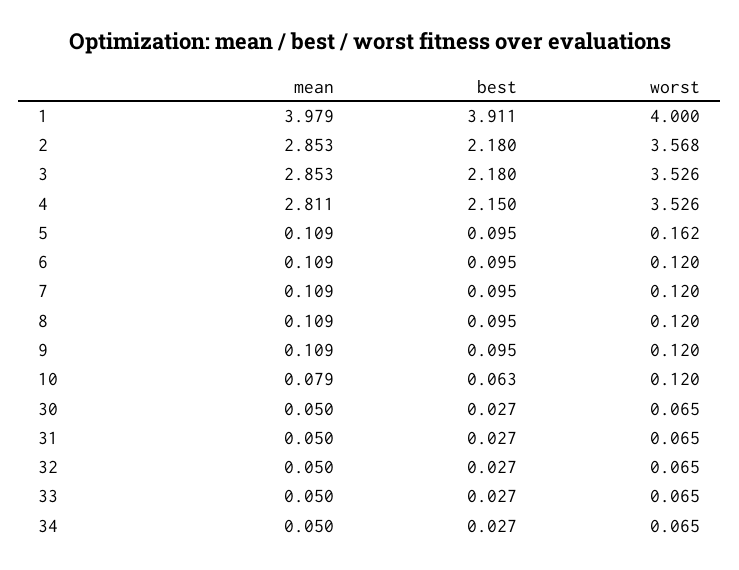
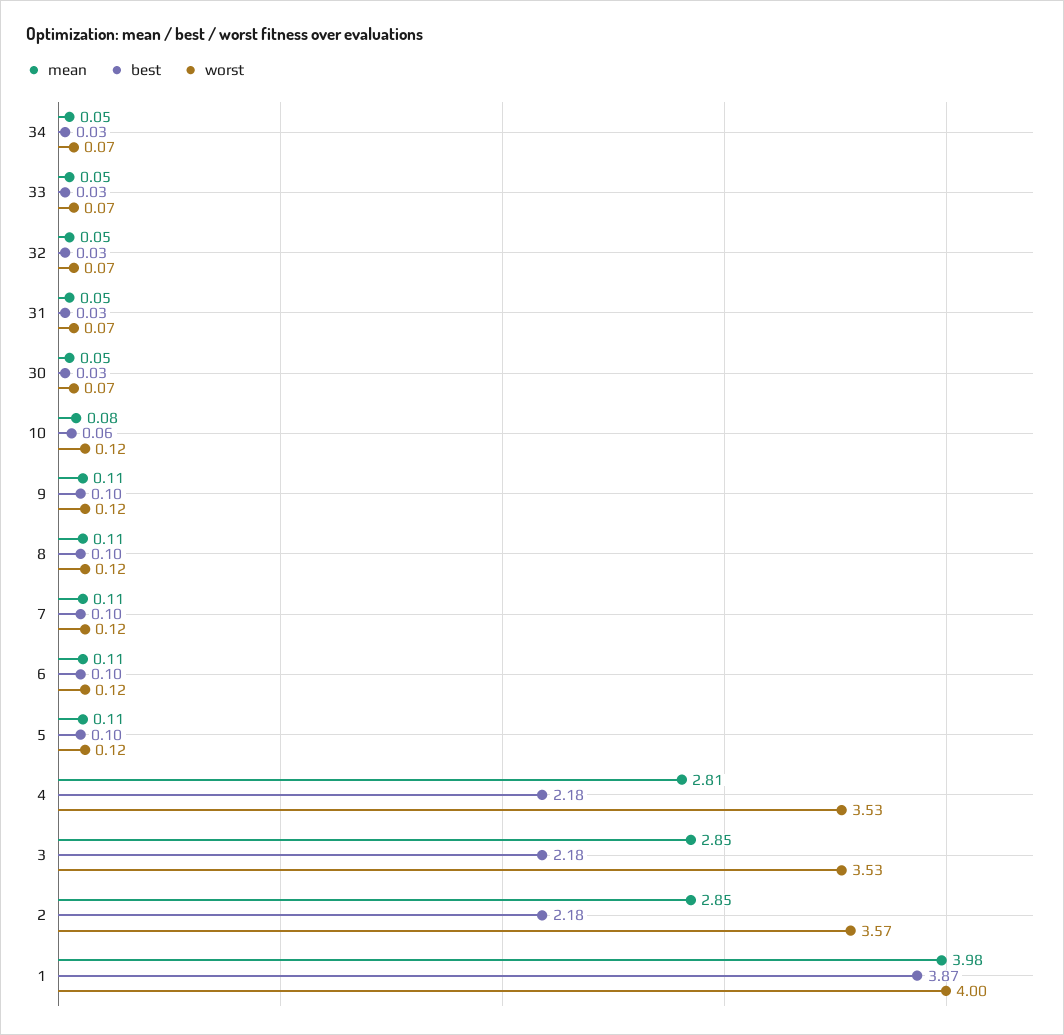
  {
    "mean": {
      "1": 3.979,
      "2": 2.853,
      "3": 2.853,
      "4": 2.811,
      "5": 0.109,
      "6": 0.109,
      "7": 0.109,
      "8": 0.109,
      "9": 0.109,
      "10": 0.079,
      "30": 0.05,
      "31": 0.05,
      "32": 0.05,
      "33": 0.05,
      "34": 0.05
    },
    "best": {
-     "1": 3.911,
+     "1": 3.87,
      "2": 2.18,
      "3": 2.18,
-     "4": 2.15,
+     "4": 2.18,
      "5": 0.095,
      "6": 0.095,
      "7": 0.095,
      "8": 0.095,
      "9": 0.095,
      "10": 0.063,
      "30": 0.027,
      "31": 0.027,
      "32": 0.027,
      "33": 0.027,
      "34": 0.027
    },
    "worst": {
      "1": 4,
      "2": 3.568,
      "3": 3.526,
      "4": 3.526,
-     "5": 0.162,
+     "5": 0.12,
      "6": 0.12,
      "7": 0.12,
      "8": 0.12,
      "9": 0.12,
      "10": 0.12,
      "30": 0.065,
      "31": 0.065,
      "32": 0.065,
      "33": 0.065,
      "34": 0.065
    }
  }

